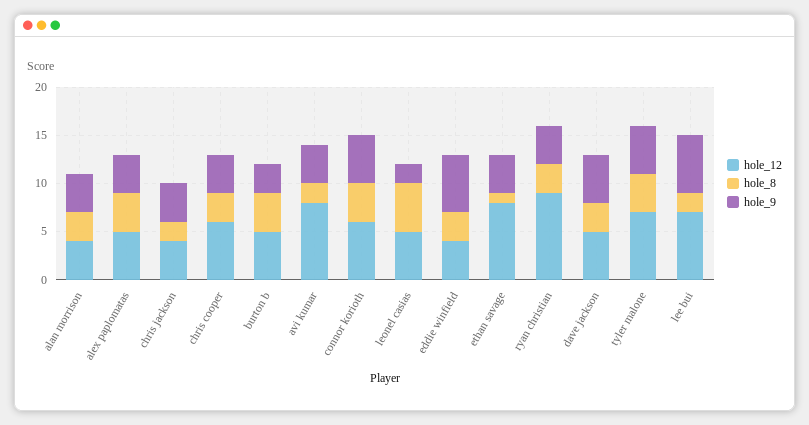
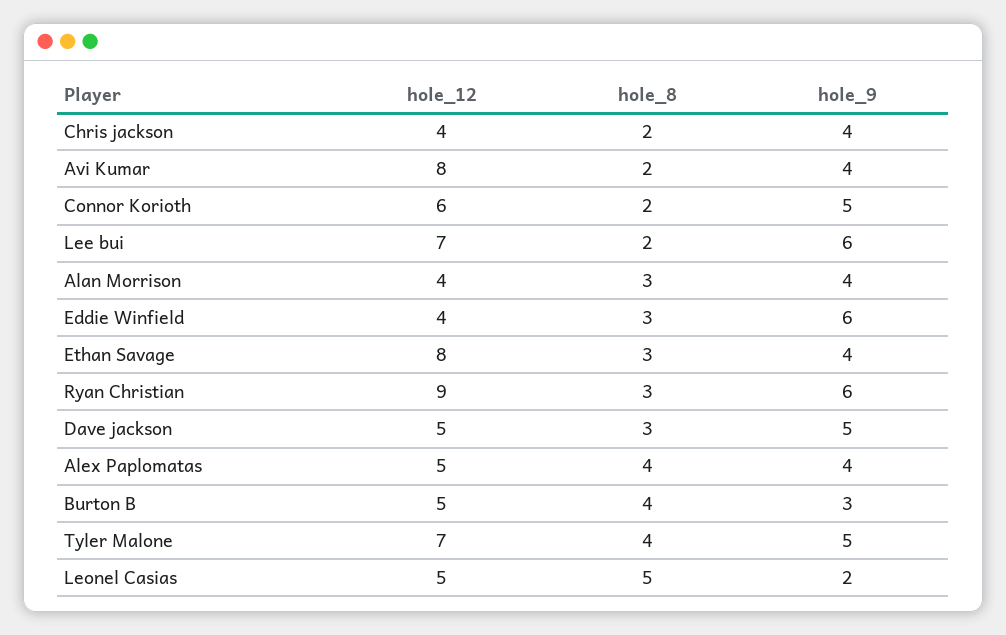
  {
    "hole_12": {
      "alan morrison": 4,
      "alex paplomatas": 5,
      "chris jackson": 4,
-     "chris cooper": 6,
      "burton b": 5,
      "avi kumar": 8,
      "connor korioth": 6,
      "leonel casias": 5,
      "eddie winfield": 4,
      "ethan savage": 8,
      "ryan christian": 9,
      "dave jackson": 5,
      "tyler malone": 7,
      "lee bui": 7
    },
    "hole_8": {
      "alan morrison": 3,
      "alex paplomatas": 4,
      "chris jackson": 2,
-     "chris cooper": 3,
      "burton b": 4,
      "avi kumar": 2,
-     "connor korioth": 4,
+     "connor korioth": 2,
      "leonel casias": 5,
      "eddie winfield": 3,
-     "ethan savage": 1,
+     "ethan savage": 3,
      "ryan christian": 3,
      "dave jackson": 3,
      "tyler malone": 4,
      "lee bui": 2
    },
    "hole_9": {
      "alan morrison": 4,
      "alex paplomatas": 4,
      "chris jackson": 4,
-     "chris cooper": 4,
      "burton b": 3,
      "avi kumar": 4,
      "connor korioth": 5,
      "leonel casias": 2,
      "eddie winfield": 6,
      "ethan savage": 4,
-     "ryan christian": 4,
+     "ryan christian": 6,
      "dave jackson": 5,
      "tyler malone": 5,
      "lee bui": 6
    }
  }

